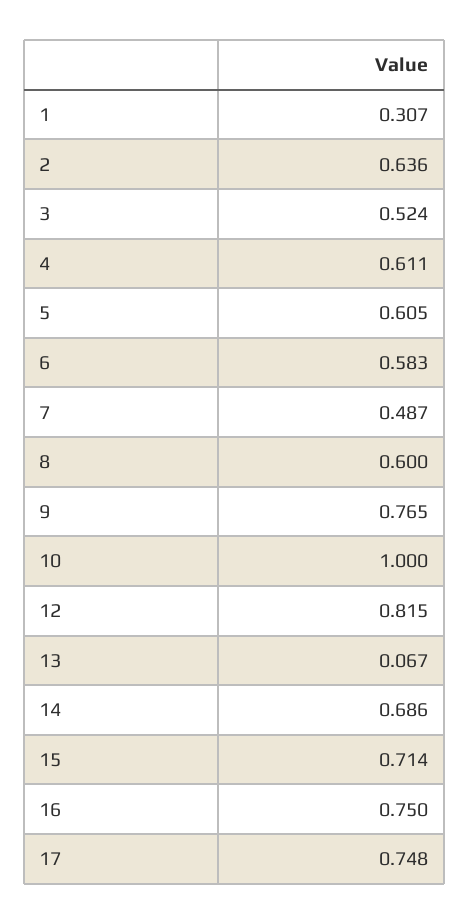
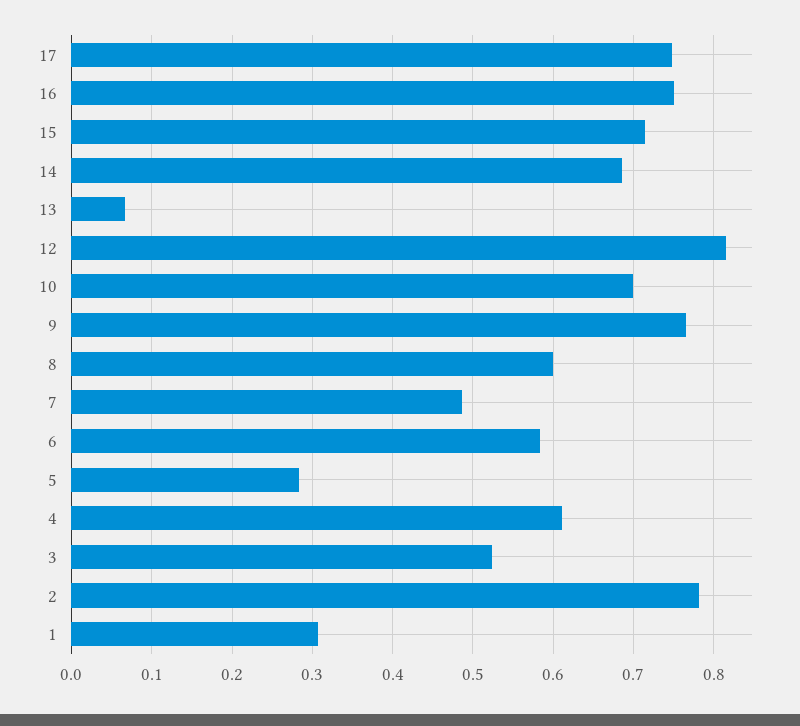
  {
    "1": 0.307,
-   "2": 0.636,
+   "2": 0.78,
    "3": 0.524,
    "4": 0.611,
-   "5": 0.605,
+   "5": 0.28,
    "6": 0.583,
    "7": 0.487,
    "8": 0.6,
    "9": 0.765,
-   "10": 1,
+   "10": 0.7,
    "12": 0.815,
    "13": 0.067,
    "14": 0.686,
    "15": 0.714,
    "16": 0.75,
    "17": 0.748
  }

